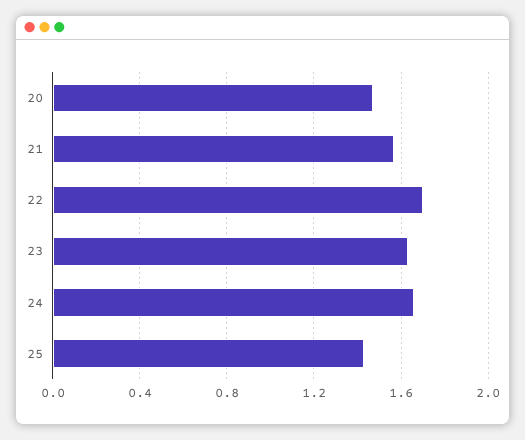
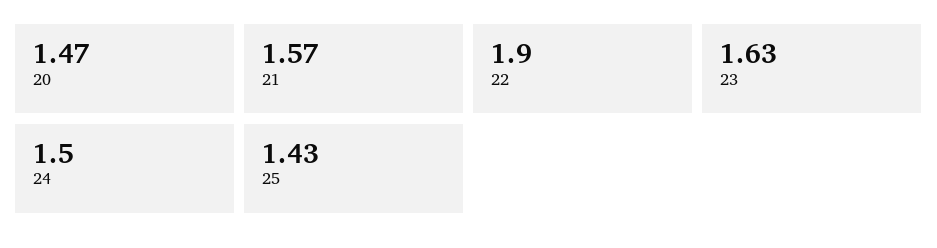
  {
    "20": 1.47,
    "21": 1.57,
-   "22": 1.7,
+   "22": 1.9,
    "23": 1.63,
-   "24": 1.65,
+   "24": 1.5,
    "25": 1.43
  }

